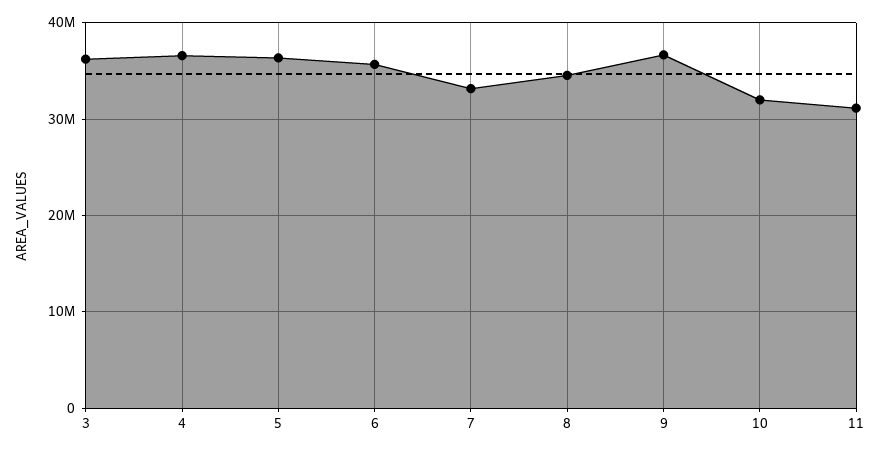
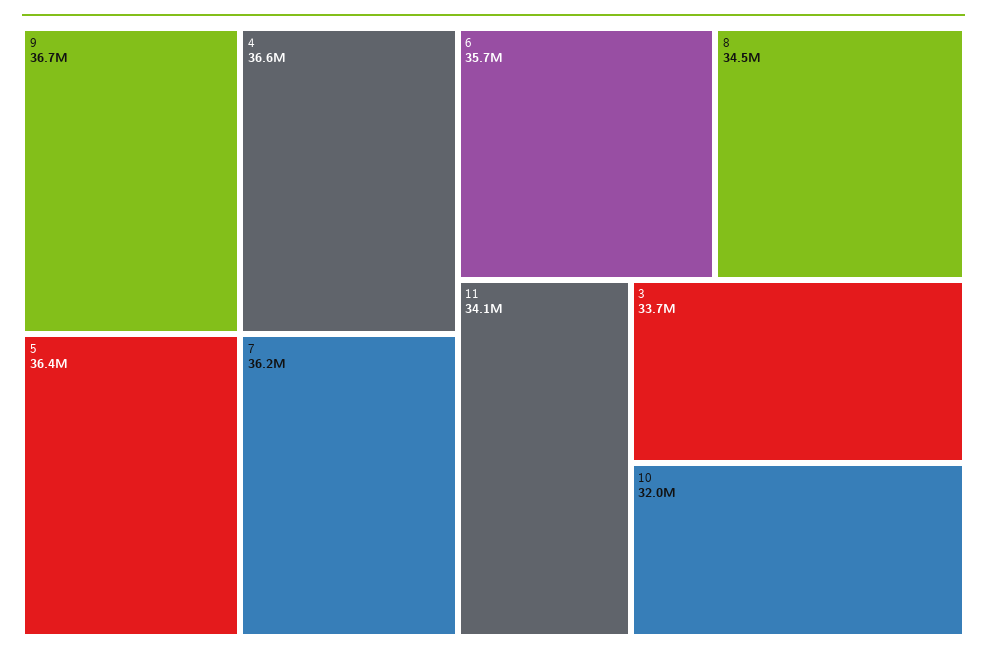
  {
-   "3": 36000000,
+   "3": 33700000,
    "4": 36600000,
    "5": 36400000,
    "6": 35700000,
-   "7": 33000000,
+   "7": 36200000,
    "8": 34500000,
    "9": 36700000,
    "10": 32000000,
-   "11": 31000000
+   "11": 34100000
  }

